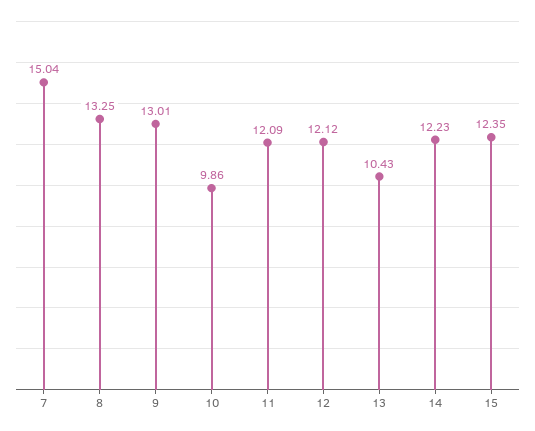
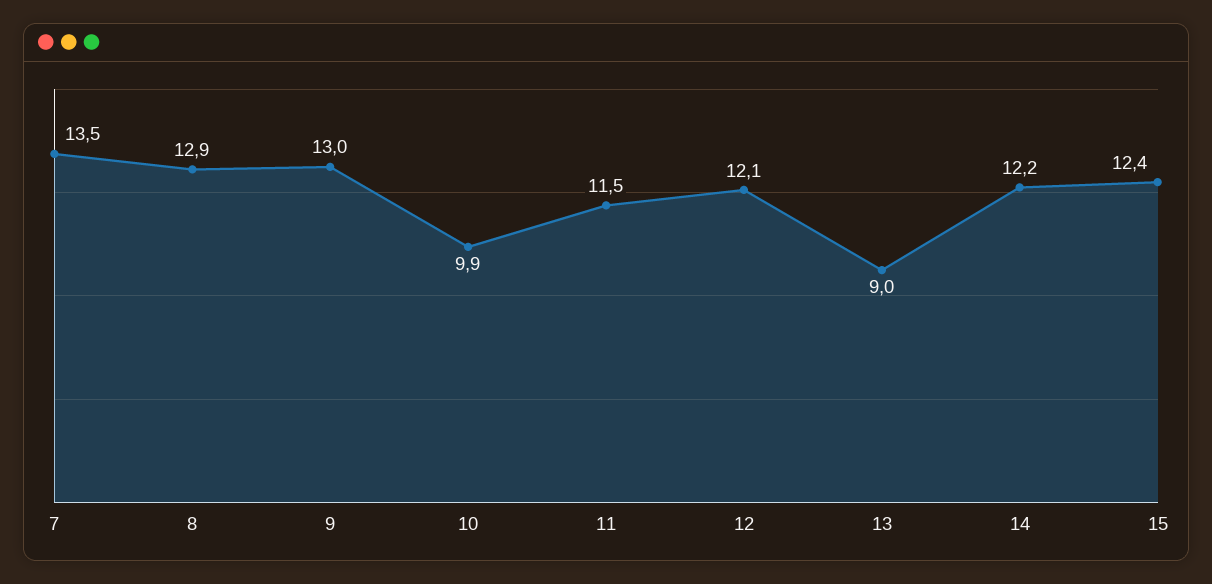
  {
-   "7": 15.04,
+   "7": 13.5,
-   "8": 13.25,
+   "8": 12.9,
    "9": 13.01,
    "10": 9.86,
-   "11": 12.09,
+   "11": 11.5,
    "12": 12.12,
-   "13": 10.43,
+   "13": 9,
    "14": 12.23,
    "15": 12.35
  }

